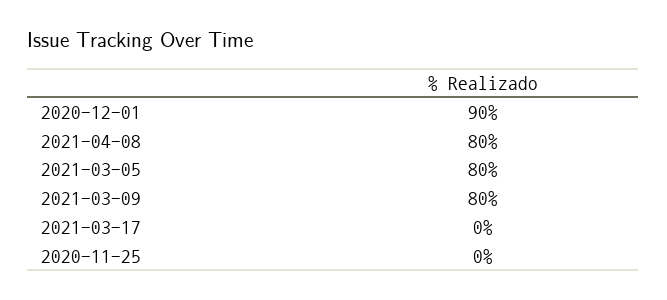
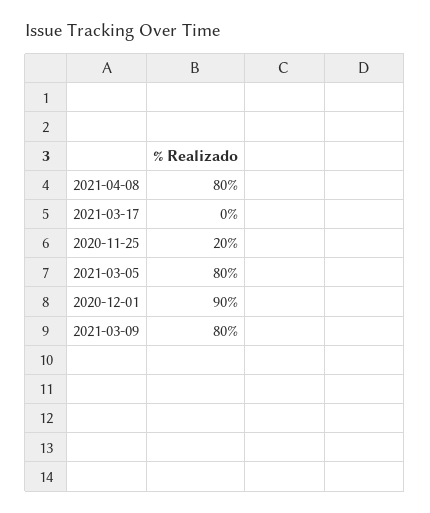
  {
    "2020-12-01": 90,
    "2021-04-08": 80,
    "2021-03-05": 80,
    "2021-03-09": 80,
    "2021-03-17": 0,
-   "2020-11-25": 0
+   "2020-11-25": 20
  }

